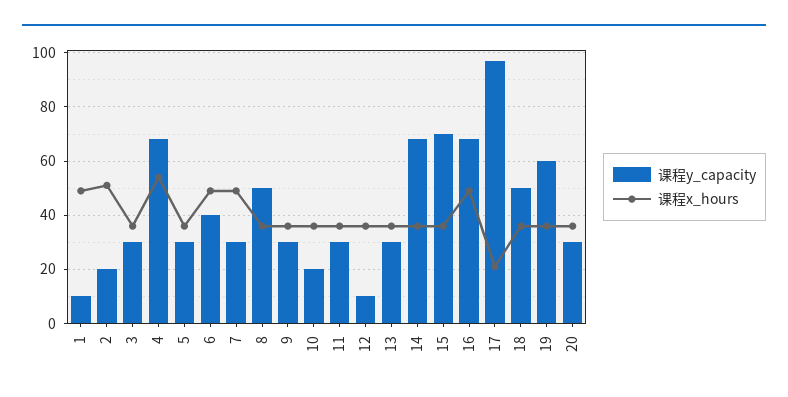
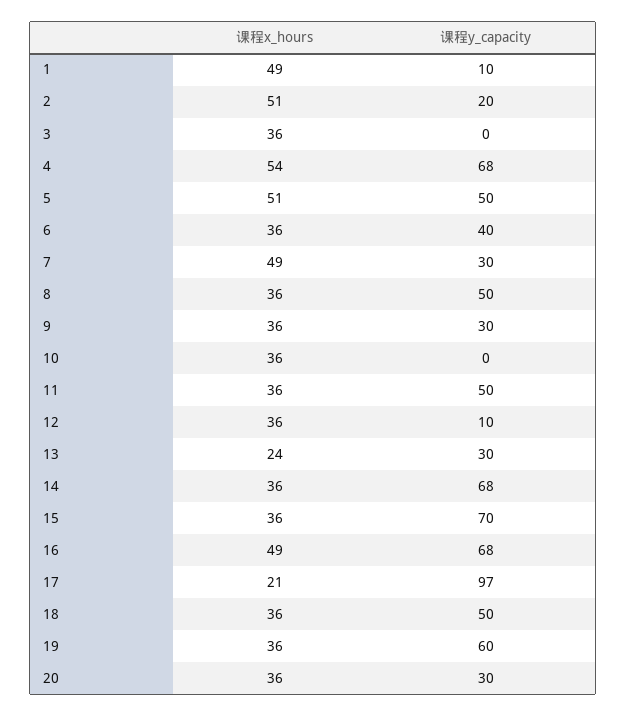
  {
    "课程y_capacity": {
      "1": 10,
      "2": 20,
-     "3": 30,
+     "3": 0,
      "4": 68,
-     "5": 30,
+     "5": 50,
      "6": 40,
      "7": 30,
      "8": 50,
      "9": 30,
-     "10": 20,
+     "10": 0,
-     "11": 30,
+     "11": 50,
      "12": 10,
      "13": 30,
      "14": 68,
      "15": 70,
      "16": 68,
      "17": 97,
      "18": 50,
      "19": 60,
      "20": 30
    },
    "课程x_hours": {
      "1": 49,
      "2": 51,
      "3": 36,
      "4": 54,
-     "5": 35,
+     "5": 51,
-     "6": 50,
+     "6": 36,
      "7": 49,
      "8": 36,
      "9": 36,
      "10": 36,
      "11": 36,
      "12": 36,
-     "13": 35,
+     "13": 24,
      "14": 36,
      "15": 36,
      "16": 49,
      "17": 21,
      "18": 36,
      "19": 36,
      "20": 36
    }
  }

